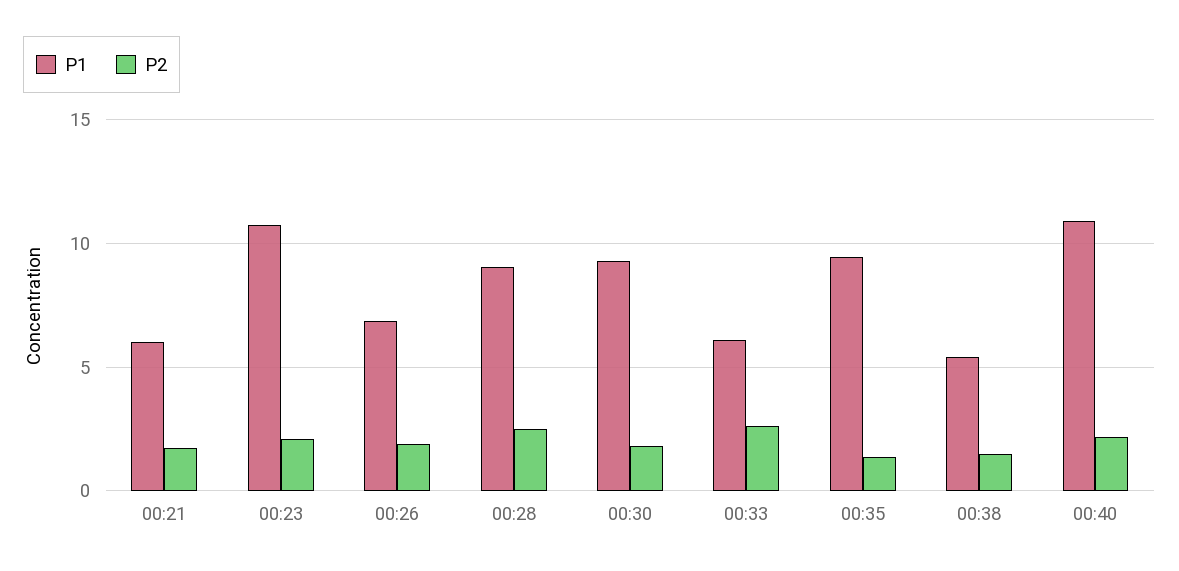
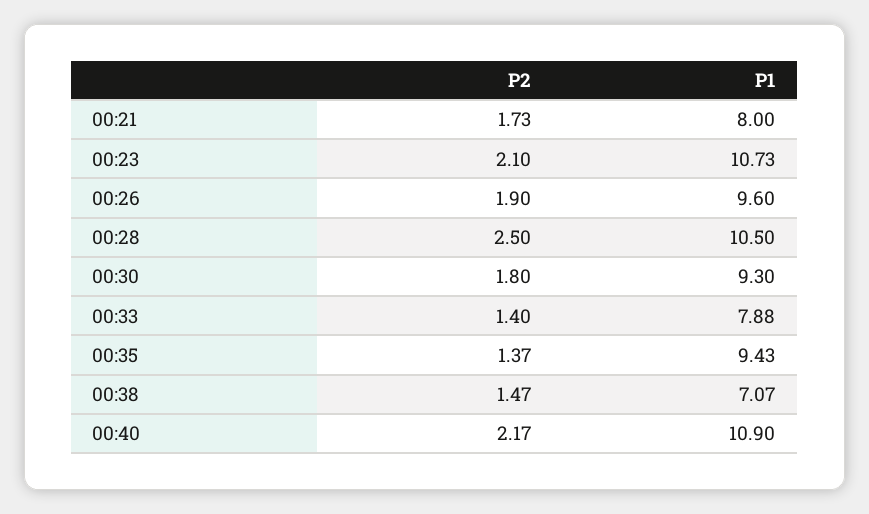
  {
    "P1": {
-     "00:21": 6,
+     "00:21": 8,
      "00:23": 10.73,
-     "00:26": 7,
+     "00:26": 9.6,
-     "00:28": 9,
+     "00:28": 10.5,
      "00:30": 9.3,
-     "00:33": 6,
+     "00:33": 7.88,
      "00:35": 9.43,
-     "00:38": 5.5,
+     "00:38": 7.07,
      "00:40": 10.9
    },
    "P2": {
      "00:21": 1.73,
      "00:23": 2.1,
      "00:26": 1.9,
      "00:28": 2.5,
      "00:30": 1.8,
-     "00:33": 2.5,
+     "00:33": 1.4,
      "00:35": 1.37,
      "00:38": 1.47,
      "00:40": 2.17
    }
  }

